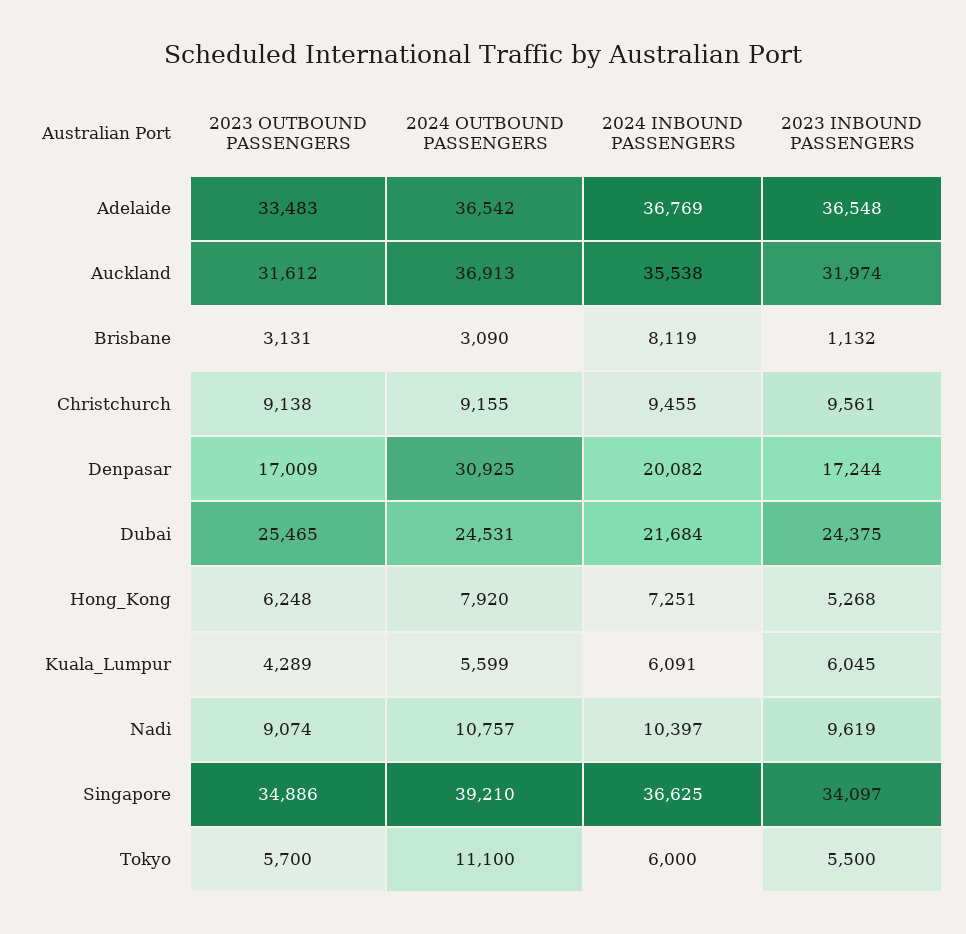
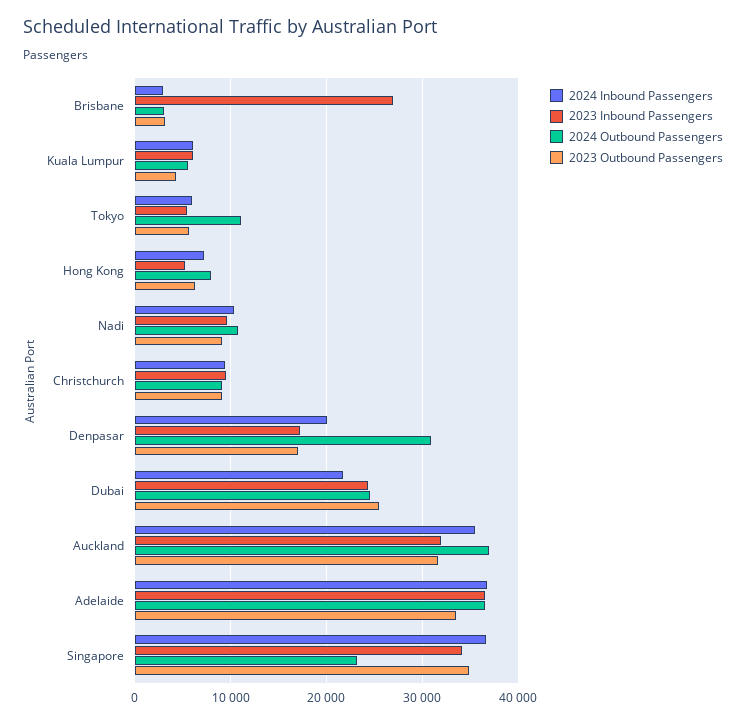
  {
    "2023 OUTBOUND PASSENGERS": {
      "Adelaide": 33483,
      "Auckland": 31612,
      "Brisbane": 3131,
      "Christchurch": 9138,
      "Denpasar": 17009,
      "Dubai": 25465,
      "Hong_Kong": 6248,
      "Kuala_Lumpur": 4289,
      "Nadi": 9074,
      "Singapore": 34886,
      "Tokyo": 5700
    },
    "2024 OUTBOUND PASSENGERS": {
      "Adelaide": 36542,
      "Auckland": 36913,
      "Brisbane": 3090,
      "Christchurch": 9155,
      "Denpasar": 30925,
      "Dubai": 24531,
      "Hong_Kong": 7920,
      "Kuala_Lumpur": 5599,
      "Nadi": 10757,
-     "Singapore": 39210,
+     "Singapore": 23000,
      "Tokyo": 11100
    },
    "2024 INBOUND PASSENGERS": {
      "Adelaide": 36769,
      "Auckland": 35538,
-     "Brisbane": 8119,
+     "Brisbane": 3000,
      "Christchurch": 9455,
      "Denpasar": 20082,
      "Dubai": 21684,
      "Hong_Kong": 7251,
      "Kuala_Lumpur": 6091,
      "Nadi": 10397,
      "Singapore": 36625,
      "Tokyo": 6000
    },
    "2023 INBOUND PASSENGERS": {
      "Adelaide": 36548,
      "Auckland": 31974,
-     "Brisbane": 1132,
+     "Brisbane": 27000,
      "Christchurch": 9561,
      "Denpasar": 17244,
      "Dubai": 24375,
      "Hong_Kong": 5268,
      "Kuala_Lumpur": 6045,
      "Nadi": 9619,
      "Singapore": 34097,
      "Tokyo": 5500
    }
  }

